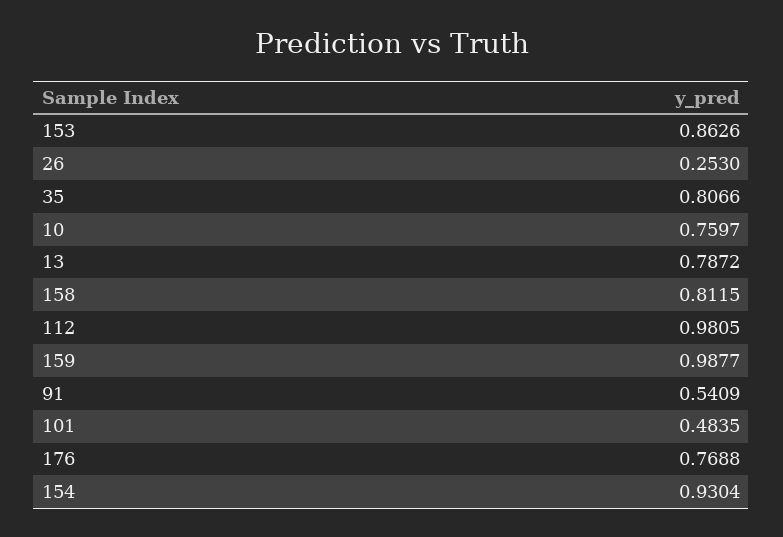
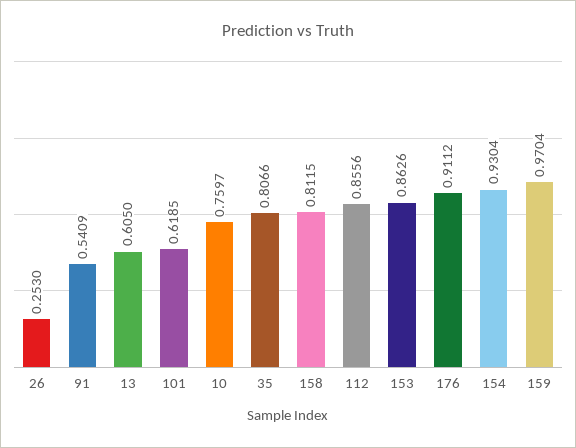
  {
    "153": 0.8626,
    "26": 0.253,
    "35": 0.8066,
    "10": 0.7597,
-   "13": 0.7872,
+   "13": 0.605,
    "158": 0.8115,
-   "112": 0.9805,
+   "112": 0.8556,
-   "159": 0.9877,
+   "159": 0.9704,
    "91": 0.5409,
-   "101": 0.4835,
+   "101": 0.6185,
-   "176": 0.7688,
+   "176": 0.9112,
    "154": 0.9304
  }

